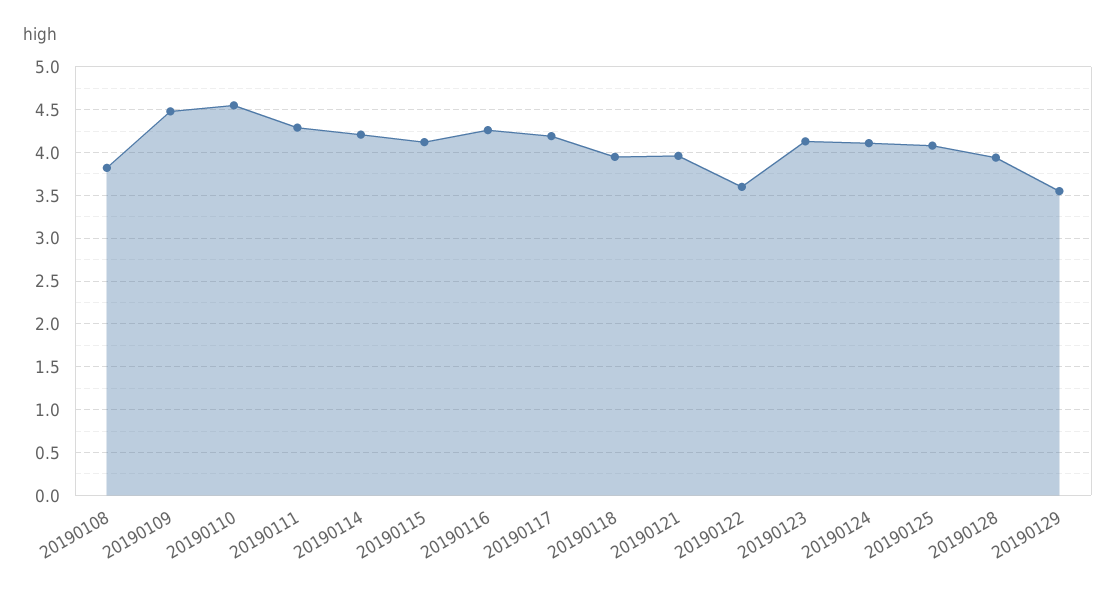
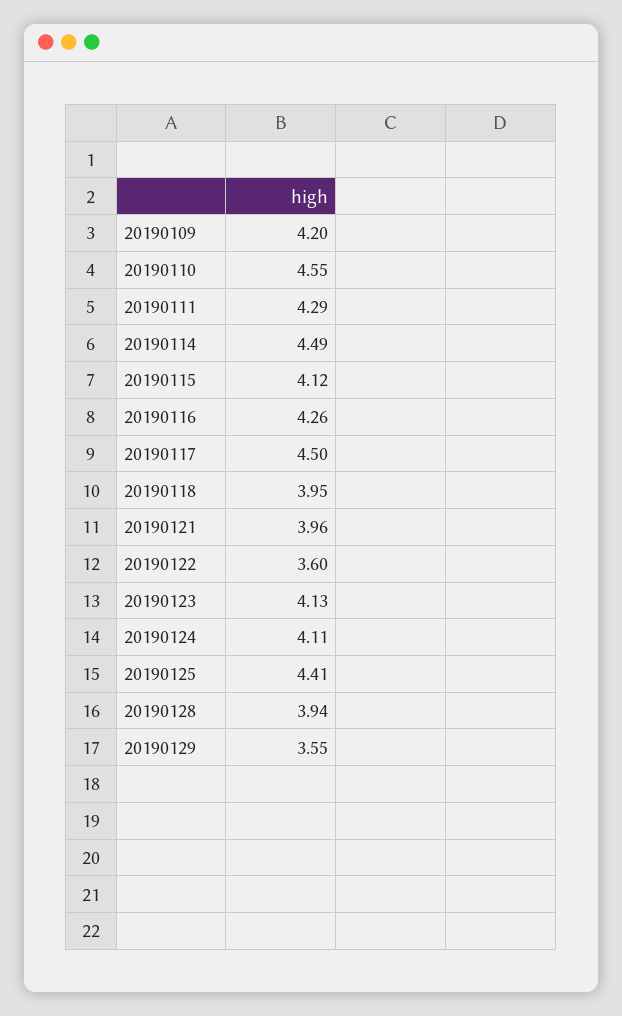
  {
-   "20190108": 3.8,
-   "20190109": 4.5,
+   "20190109": 4.2,
    "20190110": 4.55,
    "20190111": 4.29,
-   "20190114": 4.2,
+   "20190114": 4.49,
    "20190115": 4.12,
    "20190116": 4.26,
-   "20190117": 4.2,
+   "20190117": 4.5,
    "20190118": 3.95,
    "20190121": 3.96,
    "20190122": 3.6,
    "20190123": 4.13,
    "20190124": 4.11,
-   "20190125": 4.1,
+   "20190125": 4.41,
    "20190128": 3.94,
    "20190129": 3.55
  }

